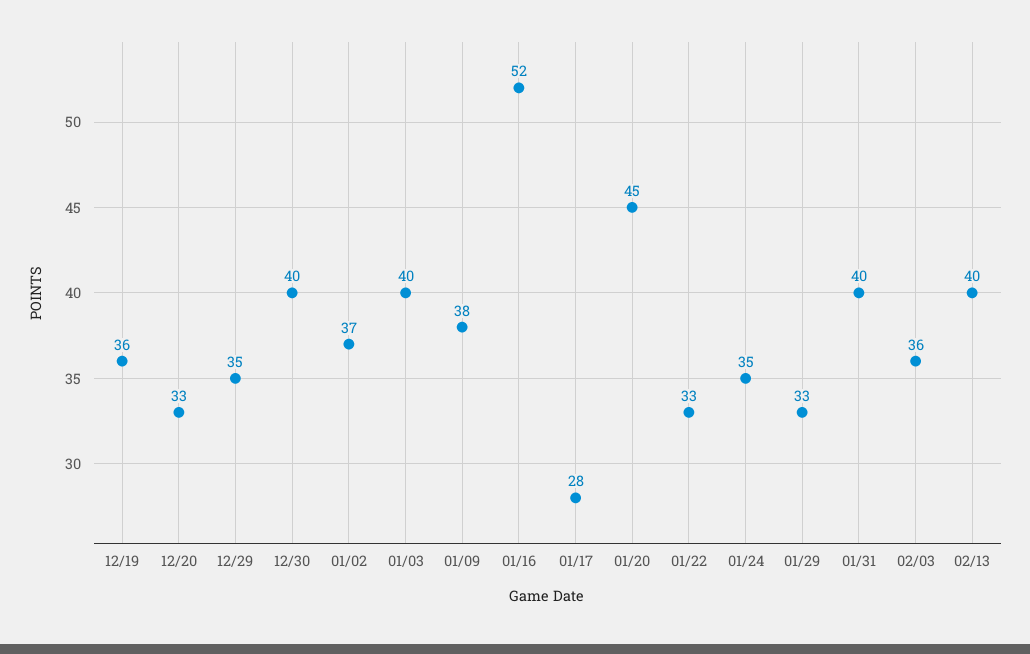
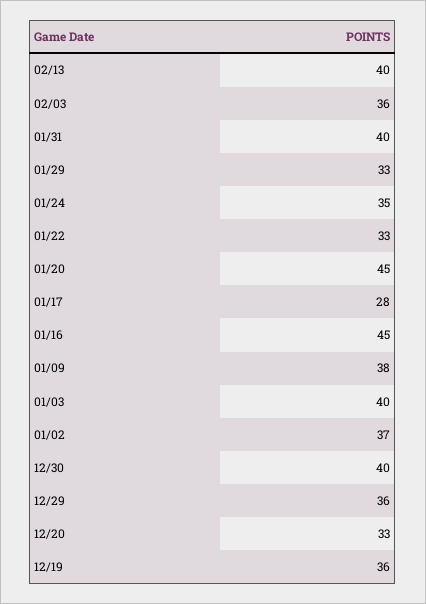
  {
    "12/19": 36,
    "12/20": 33,
-   "12/29": 35,
+   "12/29": 36,
    "12/30": 40,
    "01/02": 37,
    "01/03": 40,
    "01/09": 38,
-   "01/16": 52,
+   "01/16": 45,
    "01/17": 28,
    "01/20": 45,
    "01/22": 33,
    "01/24": 35,
    "01/29": 33,
    "01/31": 40,
    "02/03": 36,
    "02/13": 40
  }

